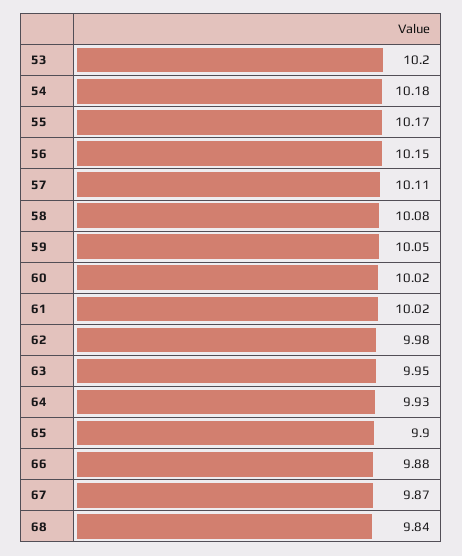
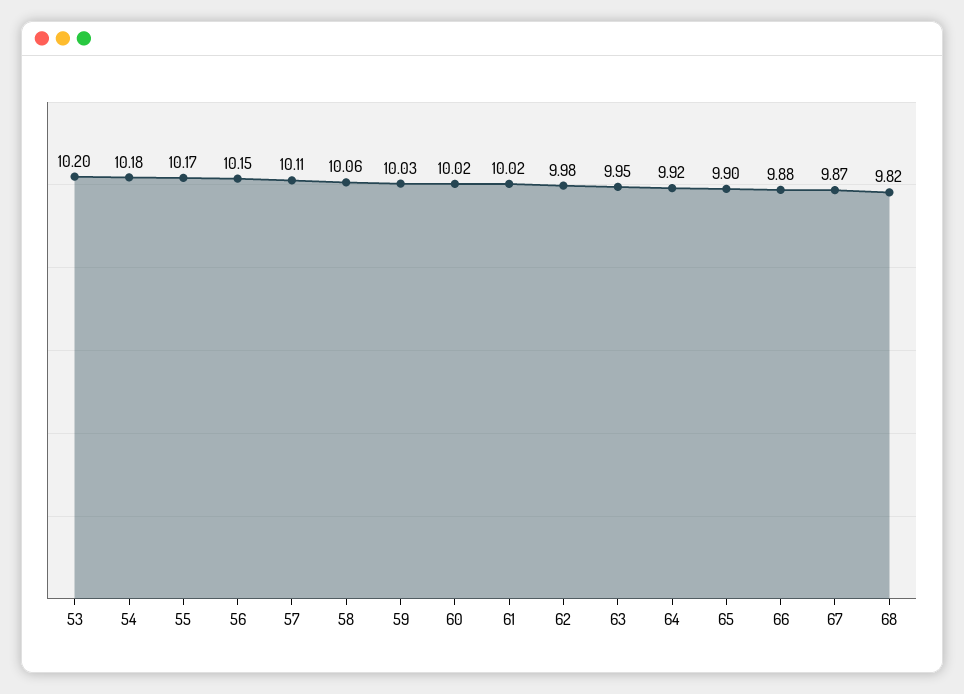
  {
    "53": 10.2,
    "54": 10.18,
    "55": 10.17,
    "56": 10.15,
    "57": 10.11,
-   "58": 10.08,
+   "58": 10.06,
-   "59": 10.05,
+   "59": 10.03,
    "60": 10.02,
    "61": 10.02,
    "62": 9.98,
    "63": 9.95,
-   "64": 9.93,
+   "64": 9.92,
    "65": 9.9,
    "66": 9.88,
    "67": 9.87,
-   "68": 9.84
+   "68": 9.82
  }

